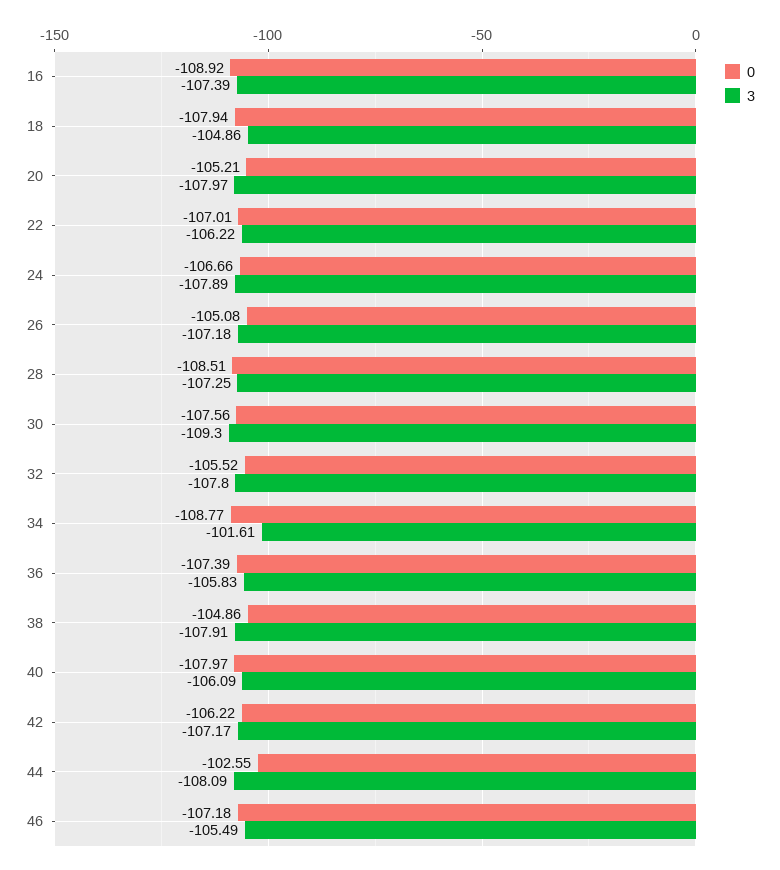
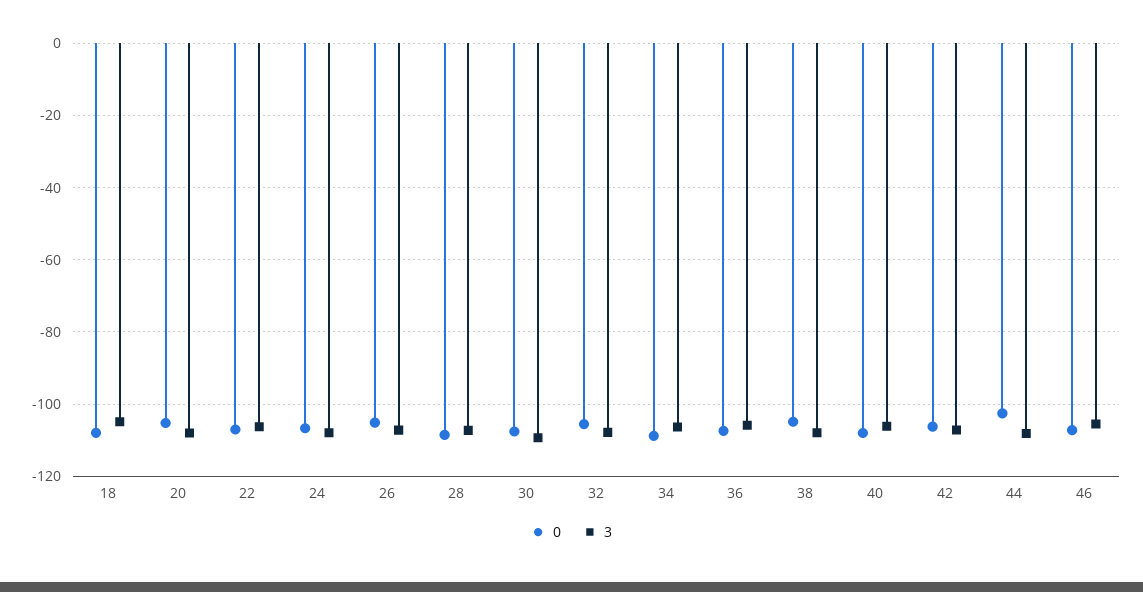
  {
    "0": {
-     "16": -108.92,
      "18": -107.94,
      "20": -105.21,
      "22": -107.01,
      "24": -106.66,
      "26": -105.08,
      "28": -108.51,
      "30": -107.56,
      "32": -105.52,
      "34": -108.77,
      "36": -107.39,
      "38": -104.86,
      "40": -107.97,
      "42": -106.22,
      "44": -102.55,
      "46": -107.18
    },
    "3": {
-     "16": -107.39,
      "18": -104.86,
      "20": -107.97,
      "22": -106.22,
      "24": -107.89,
      "26": -107.18,
      "28": -107.25,
      "30": -109.3,
      "32": -107.8,
-     "34": -101.61,
+     "34": -106,
      "36": -105.83,
      "38": -107.91,
      "40": -106.09,
      "42": -107.17,
      "44": -108.09,
      "46": -105.49
    }
  }

